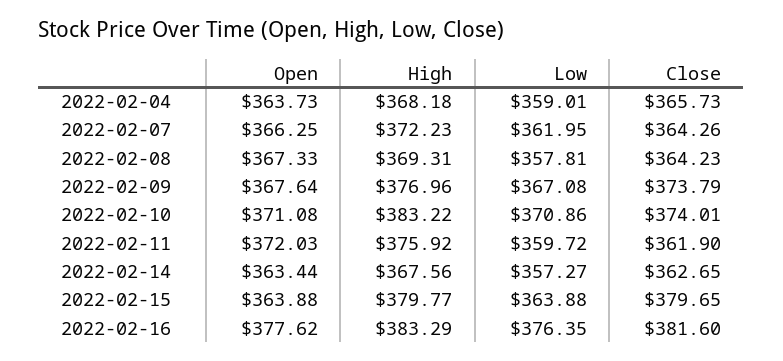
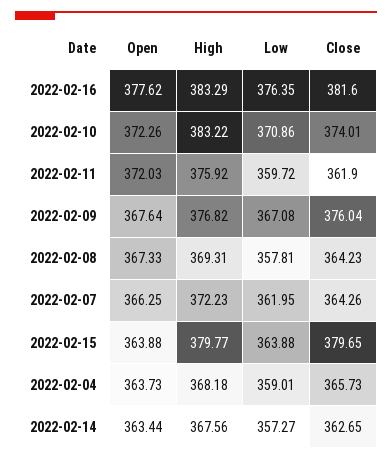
  {
    "Open": {
      "2022-02-04": 363.73,
      "2022-02-07": 366.25,
      "2022-02-08": 367.33,
      "2022-02-09": 367.64,
-     "2022-02-10": 371.08,
+     "2022-02-10": 372.26,
      "2022-02-11": 372.03,
      "2022-02-14": 363.44,
      "2022-02-15": 363.88,
      "2022-02-16": 377.62
    },
    "High": {
      "2022-02-04": 368.18,
      "2022-02-07": 372.23,
      "2022-02-08": 369.31,
-     "2022-02-09": 376.96,
+     "2022-02-09": 376.82,
      "2022-02-10": 383.22,
      "2022-02-11": 375.92,
      "2022-02-14": 367.56,
      "2022-02-15": 379.77,
      "2022-02-16": 383.29
    },
    "Low": {
      "2022-02-04": 359.01,
      "2022-02-07": 361.95,
      "2022-02-08": 357.81,
      "2022-02-09": 367.08,
      "2022-02-10": 370.86,
      "2022-02-11": 359.72,
      "2022-02-14": 357.27,
      "2022-02-15": 363.88,
      "2022-02-16": 376.35
    },
    "Close": {
      "2022-02-04": 365.73,
      "2022-02-07": 364.26,
      "2022-02-08": 364.23,
-     "2022-02-09": 373.79,
+     "2022-02-09": 376.04,
      "2022-02-10": 374.01,
      "2022-02-11": 361.9,
      "2022-02-14": 362.65,
      "2022-02-15": 379.65,
      "2022-02-16": 381.6
    }
  }

